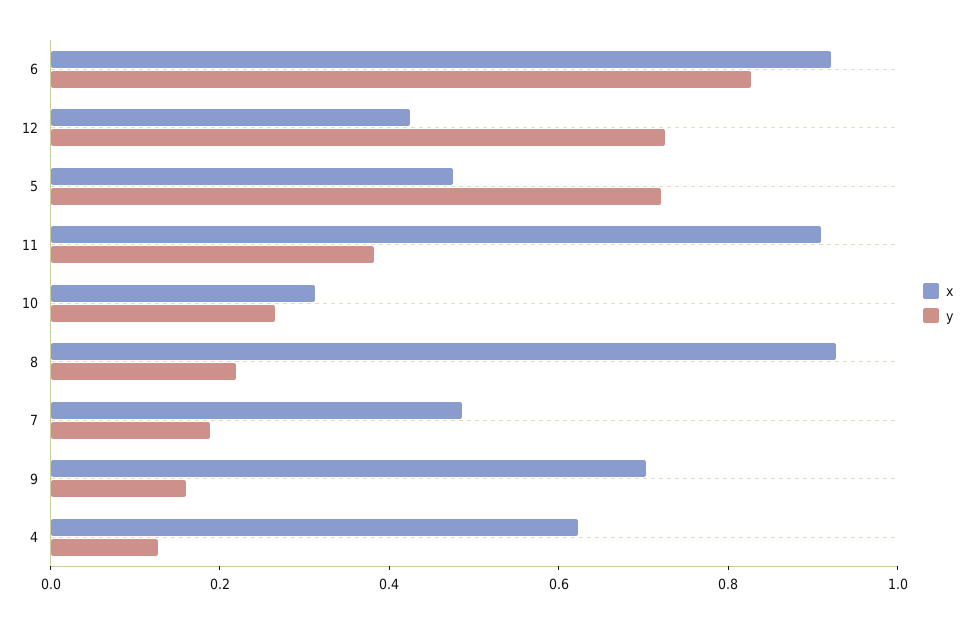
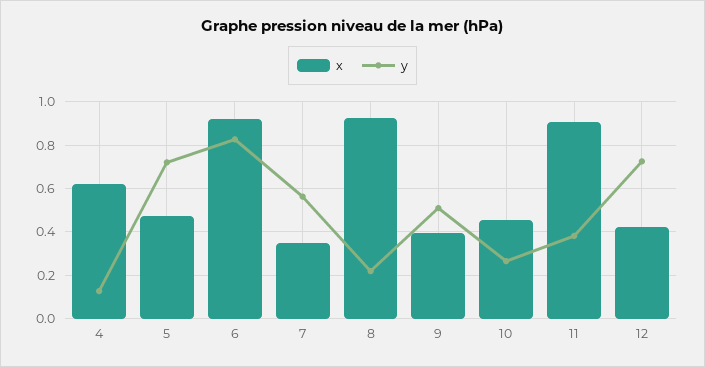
  {
    "x": {
      "6": 0.9,
      "12": 0.4,
      "5": 0.5,
      "11": 0.9,
-     "10": 0.3,
+     "10": 0.45,
      "8": 0.95,
-     "7": 0.5,
+     "7": 0.35,
-     "9": 0.7,
+     "9": 0.4,
      "4": 0.6
    },
    "y": {
      "6": 0.85,
      "12": 0.75,
      "5": 0.7,
      "11": 0.4,
      "10": 0.25,
      "8": 0.2,
-     "7": 0.2,
+     "7": 0.55,
-     "9": 0.15,
+     "9": 0.5,
      "4": 0.15
    }
  }

